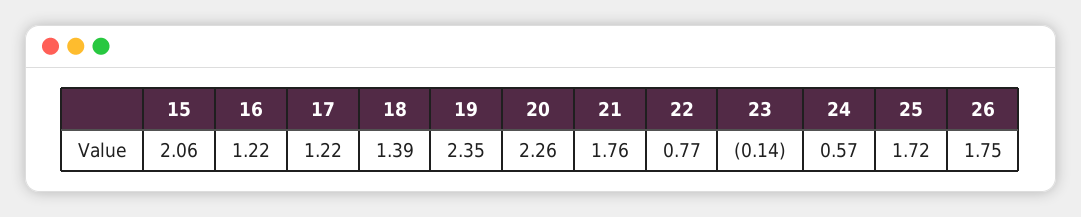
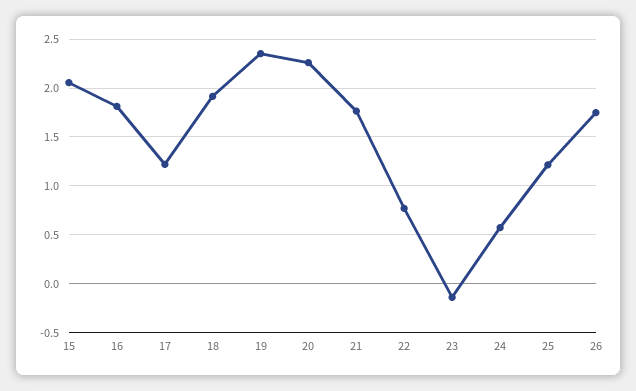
  {
    "15": 2.06,
-   "16": 1.22,
+   "16": 1.8,
    "17": 1.22,
-   "18": 1.39,
+   "18": 1.9,
    "19": 2.35,
    "20": 2.26,
    "21": 1.76,
    "22": 0.77,
    "23": -0.14,
    "24": 0.57,
-   "25": 1.72,
+   "25": 1.2,
    "26": 1.75
  }

